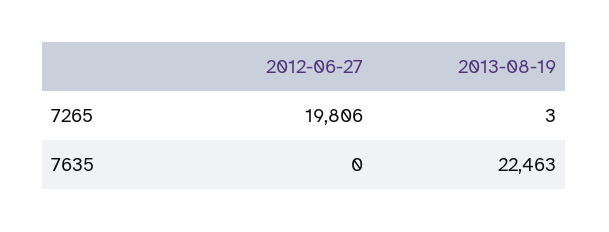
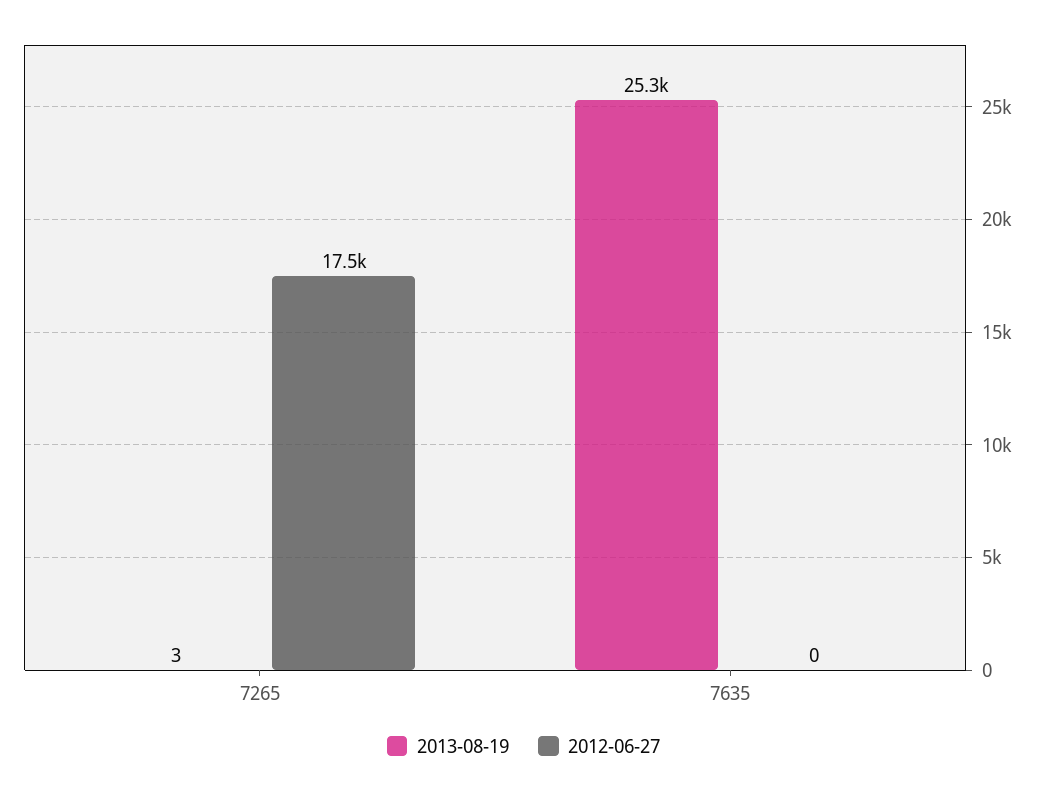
  {
    "2012-06-27": {
-     "7265": 19806,
+     "7265": 17500,
      "7635": 0
    },
    "2013-08-19": {
      "7265": 3,
-     "7635": 22463
+     "7635": 25300
    }
  }

